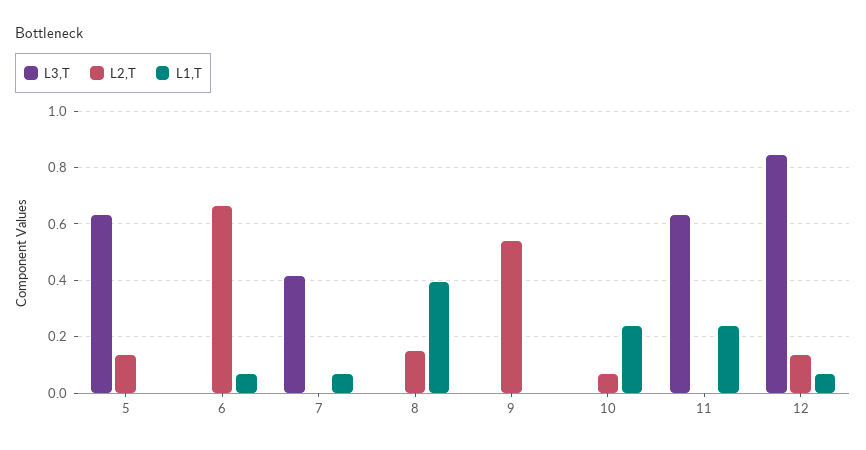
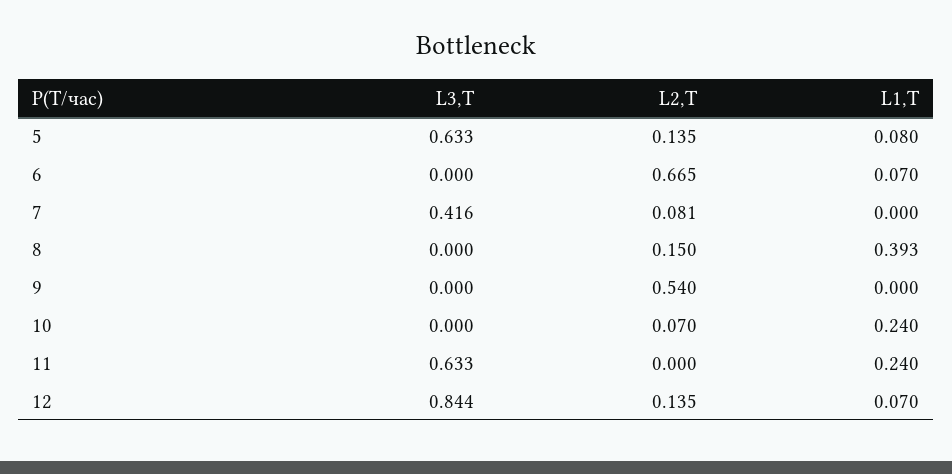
  {
    "L3,T": {
      "5": 0.633,
      "6": 0,
      "7": 0.416,
      "8": 0,
      "9": 0,
      "10": 0,
      "11": 0.633,
      "12": 0.844
    },
    "L2,T": {
      "5": 0.135,
      "6": 0.665,
-     "7": 0,
+     "7": 0.081,
      "8": 0.15,
      "9": 0.54,
      "10": 0.07,
      "11": 0,
      "12": 0.135
    },
    "L1,T": {
-     "5": 0,
+     "5": 0.08,
      "6": 0.07,
-     "7": 0.075,
+     "7": 0,
      "8": 0.393,
      "9": 0,
      "10": 0.24,
      "11": 0.24,
      "12": 0.07
    }
  }

